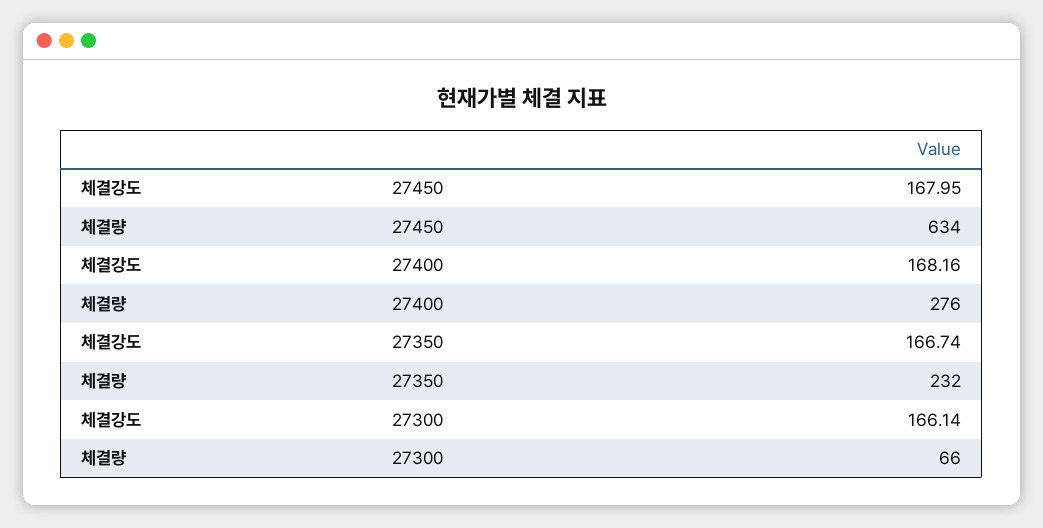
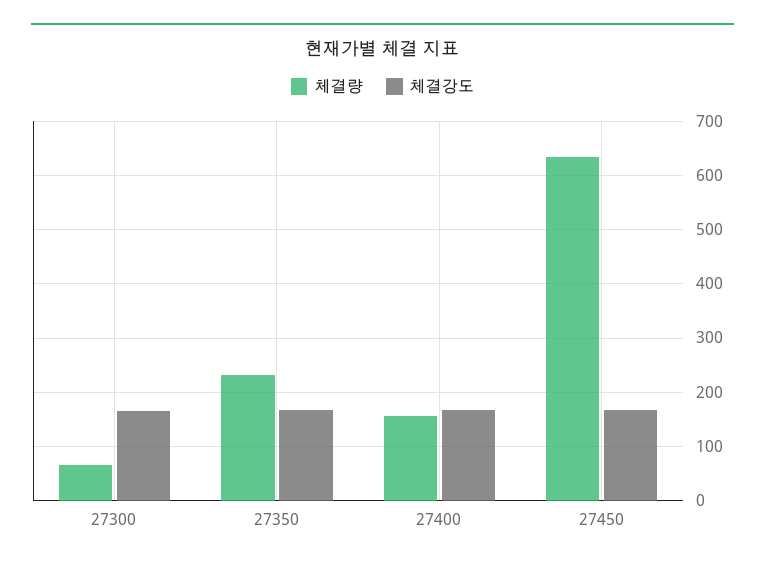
  {
    "체결강도": {
      "27450": 167.95,
      "27400": 168.16,
      "27350": 166.74,
      "27300": 166.14
    },
    "체결량": {
      "27450": 634,
-     "27400": 276,
+     "27400": 160,
      "27350": 232,
      "27300": 66
    }
  }

